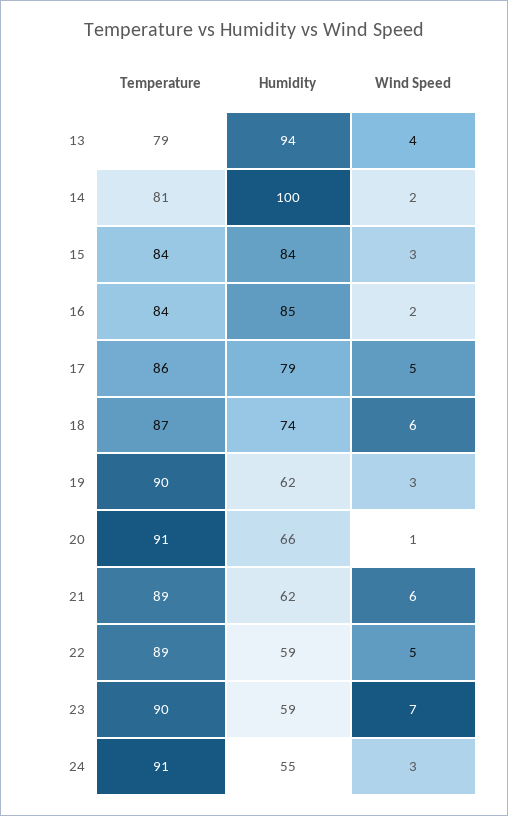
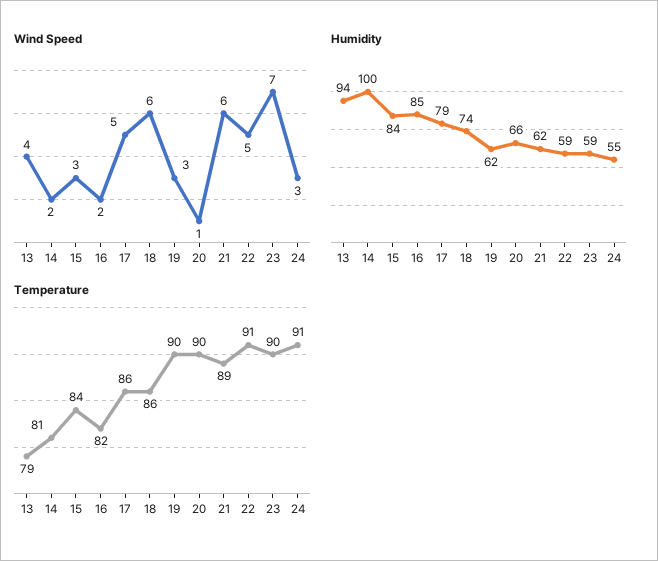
  {
    "Temperature": {
      "13": 79,
      "14": 81,
      "15": 84,
-     "16": 84,
+     "16": 82,
      "17": 86,
-     "18": 87,
+     "18": 86,
      "19": 90,
-     "20": 91,
+     "20": 90,
      "21": 89,
-     "22": 89,
+     "22": 91,
      "23": 90,
      "24": 91
    },
    "Humidity": {
      "13": 94,
      "14": 100,
      "15": 84,
      "16": 85,
      "17": 79,
      "18": 74,
      "19": 62,
      "20": 66,
      "21": 62,
      "22": 59,
      "23": 59,
      "24": 55
    },
    "Wind Speed": {
      "13": 4,
      "14": 2,
      "15": 3,
      "16": 2,
      "17": 5,
      "18": 6,
      "19": 3,
      "20": 1,
      "21": 6,
      "22": 5,
      "23": 7,
      "24": 3
    }
  }

